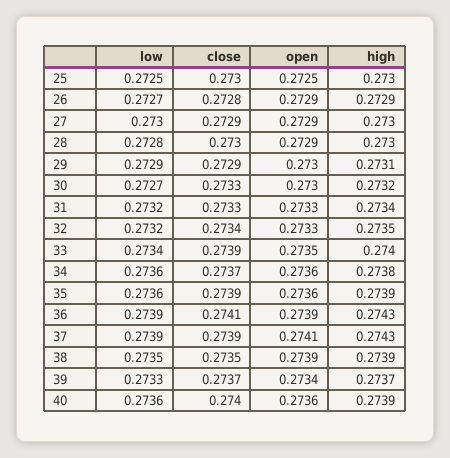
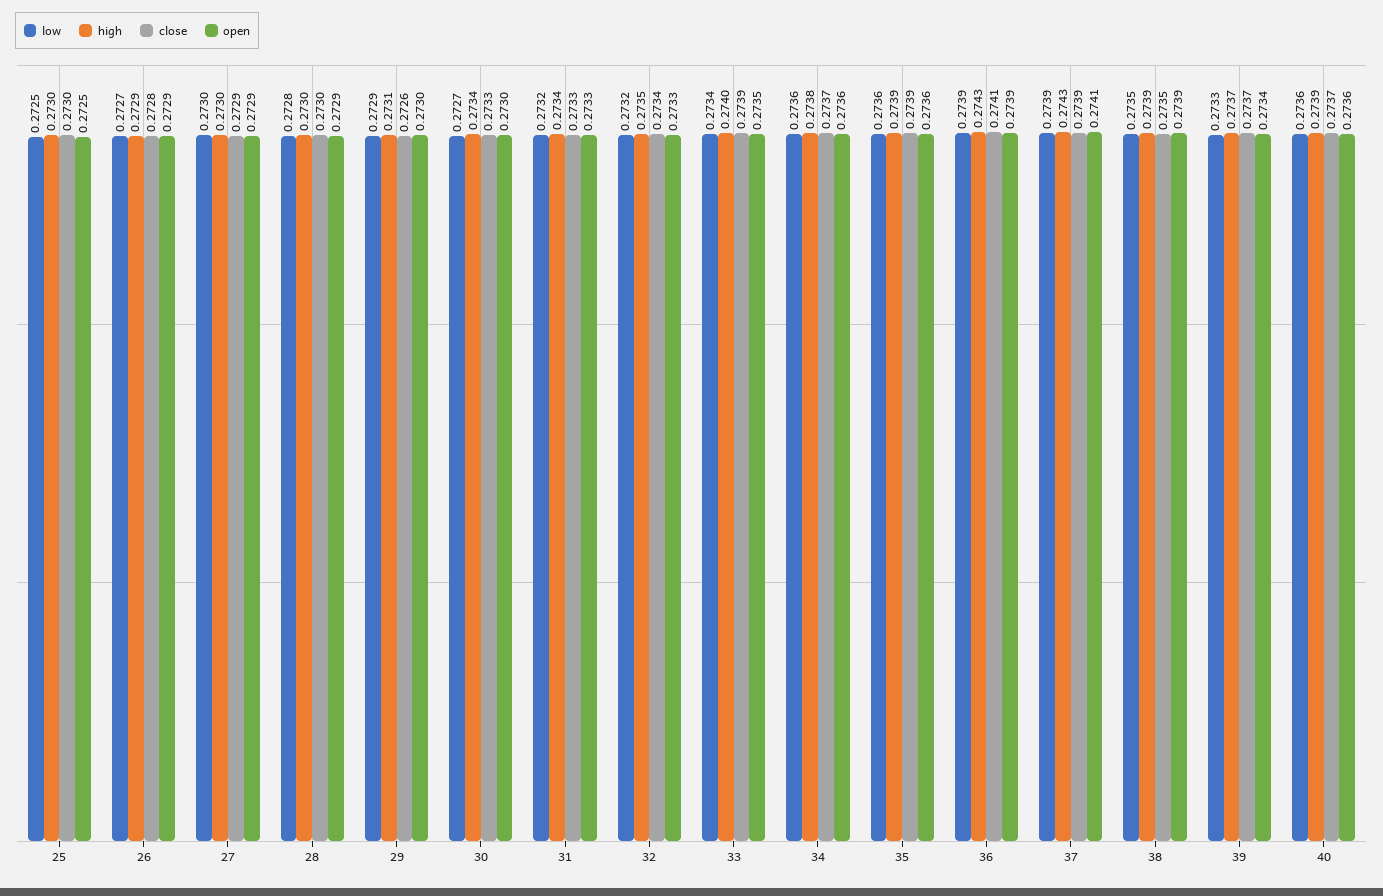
  {
    "low": {
      "25": 0.2725,
      "26": 0.2727,
      "27": 0.273,
      "28": 0.2728,
      "29": 0.2729,
      "30": 0.2727,
      "31": 0.2732,
      "32": 0.2732,
      "33": 0.2734,
      "34": 0.2736,
      "35": 0.2736,
      "36": 0.2739,
      "37": 0.2739,
      "38": 0.2735,
      "39": 0.2733,
      "40": 0.2736
    },
    "close": {
      "25": 0.273,
      "26": 0.2728,
      "27": 0.2729,
      "28": 0.273,
-     "29": 0.2729,
+     "29": 0.2726,
      "30": 0.2733,
      "31": 0.2733,
      "32": 0.2734,
      "33": 0.2739,
      "34": 0.2737,
      "35": 0.2739,
      "36": 0.2741,
      "37": 0.2739,
      "38": 0.2735,
      "39": 0.2737,
-     "40": 0.274
+     "40": 0.2737
    },
    "open": {
      "25": 0.2725,
      "26": 0.2729,
      "27": 0.2729,
      "28": 0.2729,
      "29": 0.273,
      "30": 0.273,
      "31": 0.2733,
      "32": 0.2733,
      "33": 0.2735,
      "34": 0.2736,
      "35": 0.2736,
      "36": 0.2739,
      "37": 0.2741,
      "38": 0.2739,
      "39": 0.2734,
      "40": 0.2736
    },
    "high": {
      "25": 0.273,
      "26": 0.2729,
      "27": 0.273,
      "28": 0.273,
      "29": 0.2731,
-     "30": 0.2732,
+     "30": 0.2734,
      "31": 0.2734,
      "32": 0.2735,
      "33": 0.274,
      "34": 0.2738,
      "35": 0.2739,
      "36": 0.2743,
      "37": 0.2743,
      "38": 0.2739,
      "39": 0.2737,
      "40": 0.2739
    }
  }

